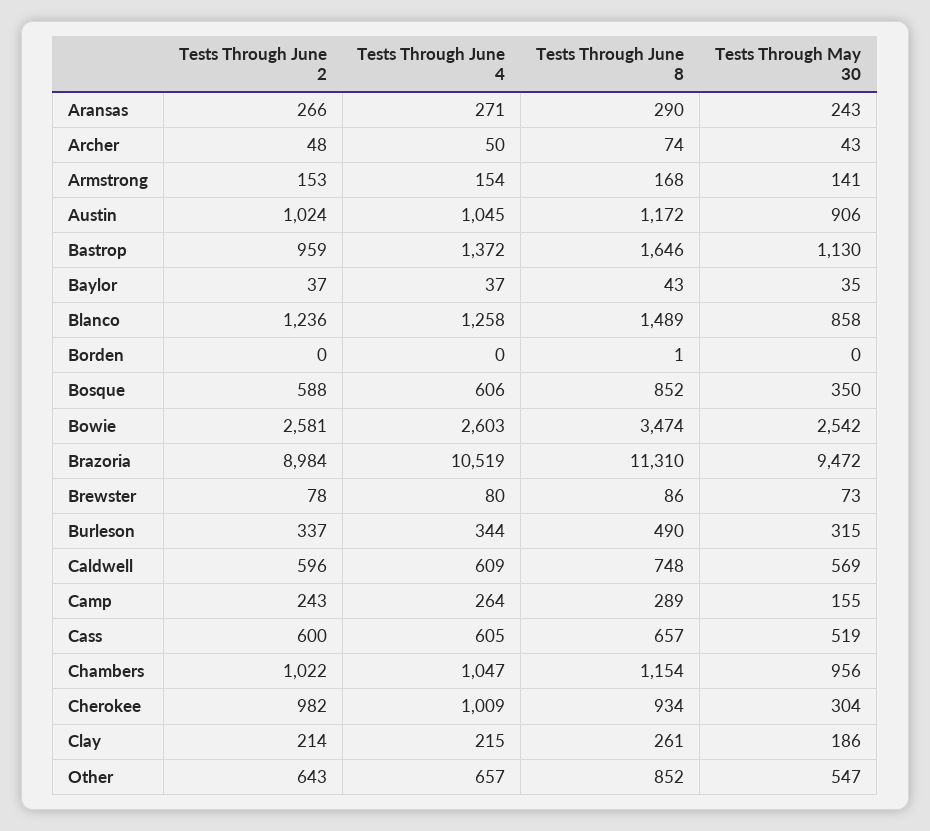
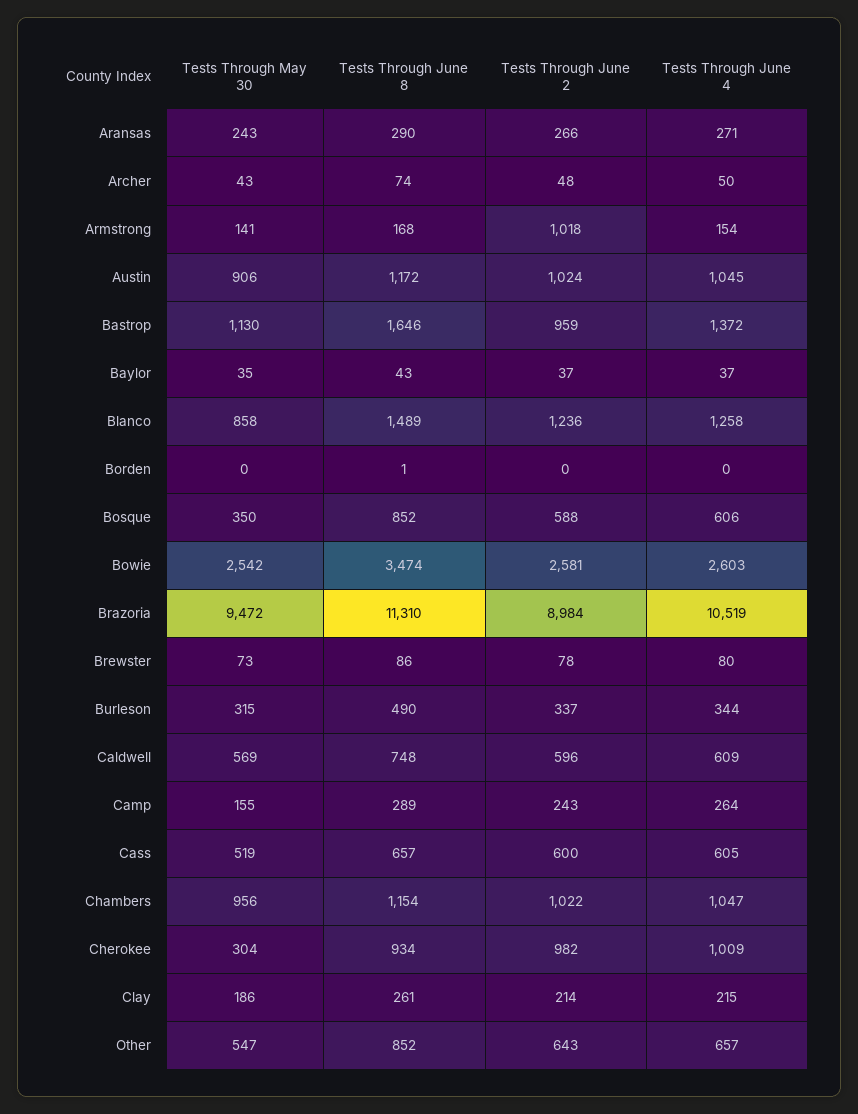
  {
    "Tests Through June 2": {
      "Aransas": 266,
      "Archer": 48,
-     "Armstrong": 153,
+     "Armstrong": 1018,
      "Austin": 1024,
      "Bastrop": 959,
      "Baylor": 37,
      "Blanco": 1236,
      "Borden": 0,
      "Bosque": 588,
      "Bowie": 2581,
      "Brazoria": 8984,
      "Brewster": 78,
      "Burleson": 337,
      "Caldwell": 596,
      "Camp": 243,
      "Cass": 600,
      "Chambers": 1022,
      "Cherokee": 982,
      "Clay": 214,
      "Other": 643
    },
    "Tests Through June 4": {
      "Aransas": 271,
      "Archer": 50,
      "Armstrong": 154,
      "Austin": 1045,
      "Bastrop": 1372,
      "Baylor": 37,
      "Blanco": 1258,
      "Borden": 0,
      "Bosque": 606,
      "Bowie": 2603,
      "Brazoria": 10519,
      "Brewster": 80,
      "Burleson": 344,
      "Caldwell": 609,
      "Camp": 264,
      "Cass": 605,
      "Chambers": 1047,
      "Cherokee": 1009,
      "Clay": 215,
      "Other": 657
    },
    "Tests Through June 8": {
      "Aransas": 290,
      "Archer": 74,
      "Armstrong": 168,
      "Austin": 1172,
      "Bastrop": 1646,
      "Baylor": 43,
      "Blanco": 1489,
      "Borden": 1,
      "Bosque": 852,
      "Bowie": 3474,
      "Brazoria": 11310,
      "Brewster": 86,
      "Burleson": 490,
      "Caldwell": 748,
      "Camp": 289,
      "Cass": 657,
      "Chambers": 1154,
      "Cherokee": 934,
      "Clay": 261,
      "Other": 852
    },
    "Tests Through May 30": {
      "Aransas": 243,
      "Archer": 43,
      "Armstrong": 141,
      "Austin": 906,
      "Bastrop": 1130,
      "Baylor": 35,
      "Blanco": 858,
      "Borden": 0,
      "Bosque": 350,
      "Bowie": 2542,
      "Brazoria": 9472,
      "Brewster": 73,
      "Burleson": 315,
      "Caldwell": 569,
      "Camp": 155,
      "Cass": 519,
      "Chambers": 956,
      "Cherokee": 304,
      "Clay": 186,
      "Other": 547
    }
  }

